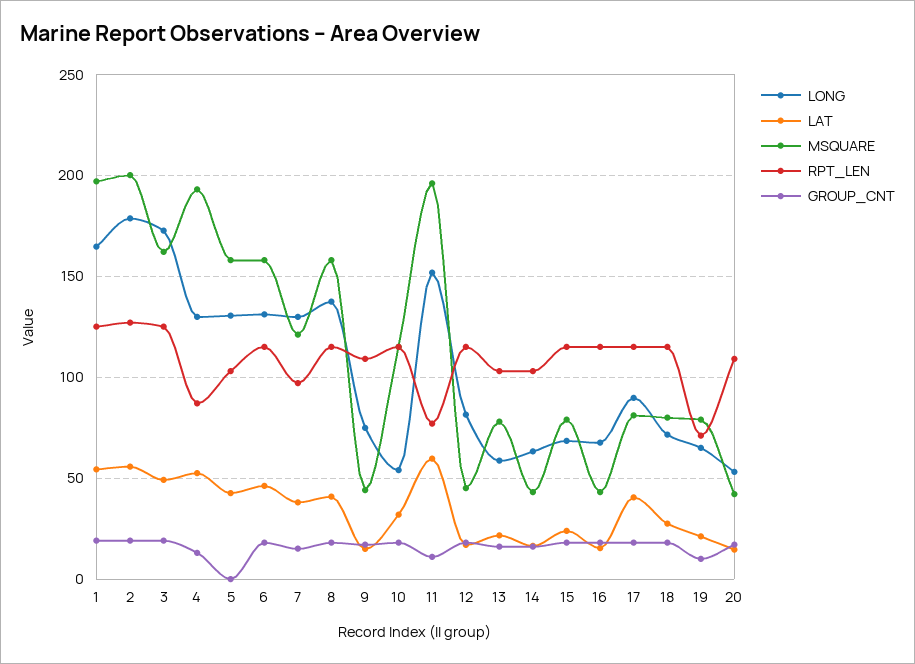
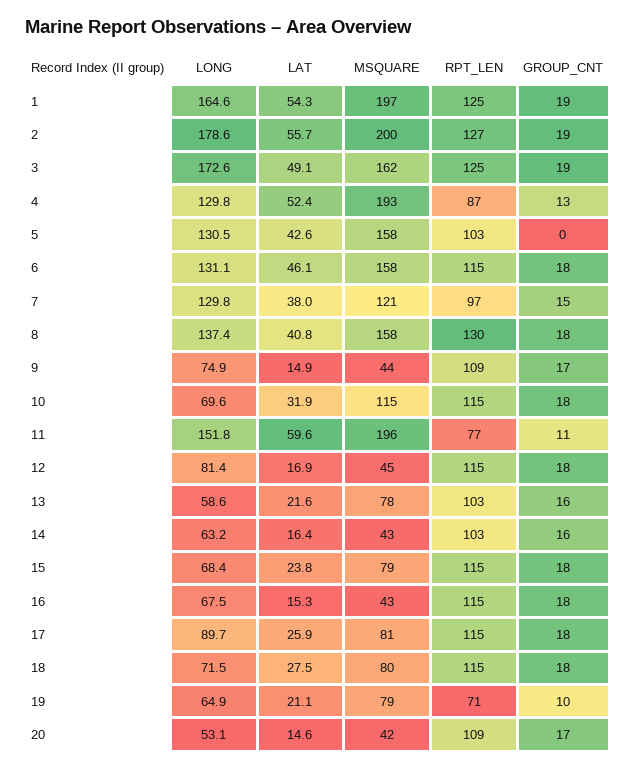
  {
    "LONG": {
      "1": 164.6,
      "2": 178.6,
      "3": 172.6,
      "4": 129.8,
      "5": 130.5,
      "6": 131.1,
      "7": 129.8,
      "8": 137.4,
      "9": 74.9,
-     "10": 55,
+     "10": 69.6,
      "11": 151.8,
      "12": 81.4,
      "13": 58.6,
      "14": 63.2,
      "15": 68.4,
      "16": 67.5,
      "17": 89.7,
      "18": 71.5,
      "19": 64.9,
      "20": 53.1
    },
    "LAT": {
      "1": 54.3,
      "2": 55.7,
      "3": 49.1,
      "4": 52.4,
      "5": 42.6,
      "6": 46.1,
      "7": 38,
      "8": 40.8,
      "9": 14.9,
      "10": 31.9,
      "11": 59.6,
      "12": 16.9,
      "13": 21.6,
      "14": 16.4,
      "15": 23.8,
      "16": 15.3,
-     "17": 40,
+     "17": 25.9,
      "18": 27.5,
      "19": 21.1,
      "20": 14.6
    },
    "MSQUARE": {
      "1": 197,
      "2": 200,
      "3": 162,
      "4": 193,
      "5": 158,
      "6": 158,
      "7": 121,
      "8": 158,
      "9": 44,
      "10": 115,
      "11": 196,
      "12": 45,
      "13": 78,
      "14": 43,
      "15": 79,
      "16": 43,
      "17": 81,
      "18": 80,
      "19": 79,
      "20": 42
    },
    "RPT_LEN": {
      "1": 125,
      "2": 127,
      "3": 125,
      "4": 87,
      "5": 103,
      "6": 115,
      "7": 97,
-     "8": 115,
+     "8": 130,
      "9": 109,
      "10": 115,
      "11": 77,
      "12": 115,
      "13": 103,
      "14": 103,
      "15": 115,
      "16": 115,
      "17": 115,
      "18": 115,
      "19": 71,
      "20": 109
    },
    "GROUP_CNT": {
      "1": 19,
      "2": 19,
      "3": 19,
      "4": 13,
      "5": 0,
      "6": 18,
      "7": 15,
      "8": 18,
      "9": 17,
      "10": 18,
      "11": 11,
      "12": 18,
      "13": 16,
      "14": 16,
      "15": 18,
      "16": 18,
      "17": 18,
      "18": 18,
      "19": 10,
      "20": 17
    }
  }

